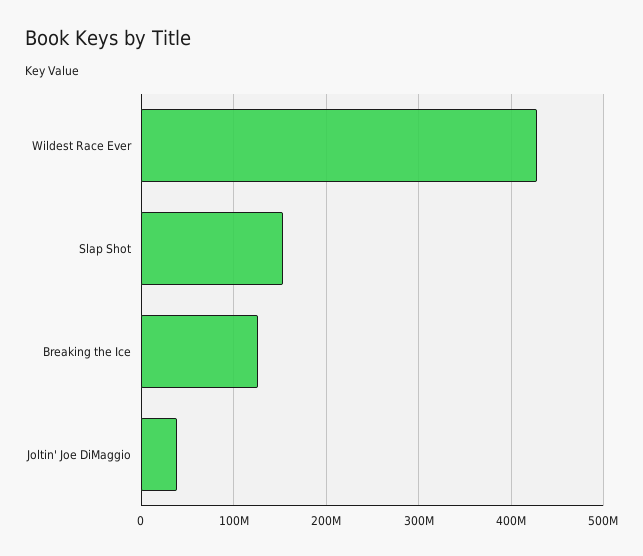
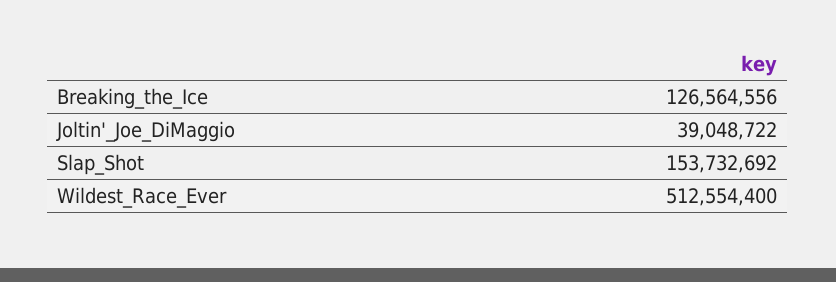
  {
-   "Wildest Race Ever": 430000000,
+   "Wildest Race Ever": 512554400,
    "Slap Shot": 153732692,
    "Breaking the Ice": 126564556,
    "Joltin' Joe DiMaggio": 39048722
  }

